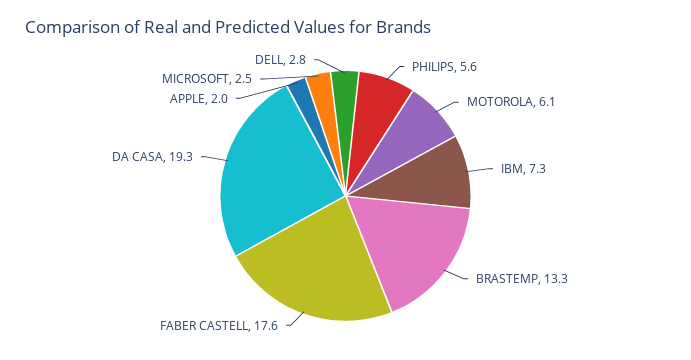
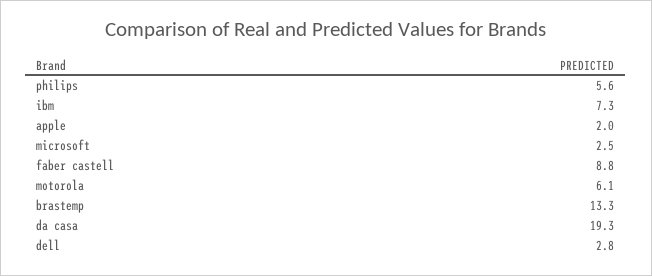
  {
    "PHILIPS": 5.6,
    "MOTOROLA": 6.1,
    "IBM": 7.3,
    "BRASTEMP": 13.3,
-   "FABER CASTELL": 17.6,
+   "FABER CASTELL": 8.8,
    "DA CASA": 19.3,
    "APPLE": 2,
    "MICROSOFT": 2.5,
    "DELL": 2.8
  }

